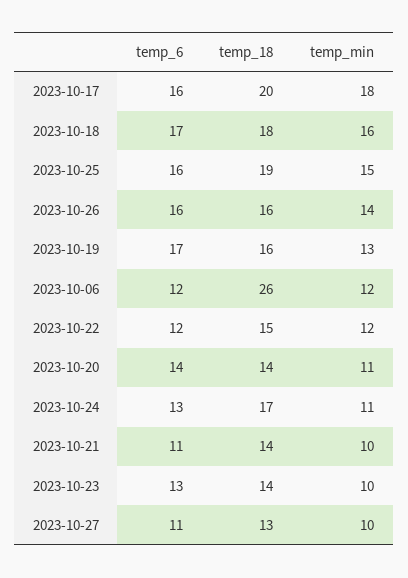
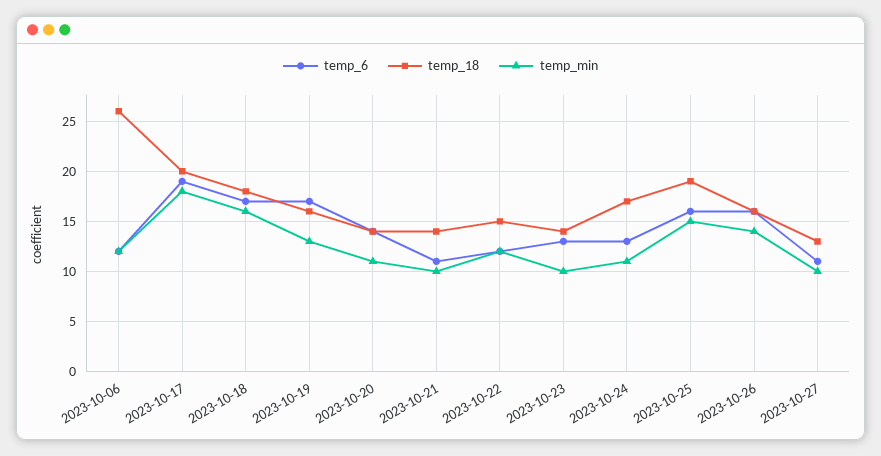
  {
    "temp_6": {
-     "2023-10-17": 16,
+     "2023-10-17": 19,
      "2023-10-18": 17,
      "2023-10-25": 16,
      "2023-10-26": 16,
      "2023-10-19": 17,
      "2023-10-06": 12,
      "2023-10-22": 12,
      "2023-10-20": 14,
      "2023-10-24": 13,
      "2023-10-21": 11,
      "2023-10-23": 13,
      "2023-10-27": 11
    },
    "temp_18": {
      "2023-10-17": 20,
      "2023-10-18": 18,
      "2023-10-25": 19,
      "2023-10-26": 16,
      "2023-10-19": 16,
      "2023-10-06": 26,
      "2023-10-22": 15,
      "2023-10-20": 14,
      "2023-10-24": 17,
      "2023-10-21": 14,
      "2023-10-23": 14,
      "2023-10-27": 13
    },
    "temp_min": {
      "2023-10-17": 18,
      "2023-10-18": 16,
      "2023-10-25": 15,
      "2023-10-26": 14,
      "2023-10-19": 13,
      "2023-10-06": 12,
      "2023-10-22": 12,
      "2023-10-20": 11,
      "2023-10-24": 11,
      "2023-10-21": 10,
      "2023-10-23": 10,
      "2023-10-27": 10
    }
  }

